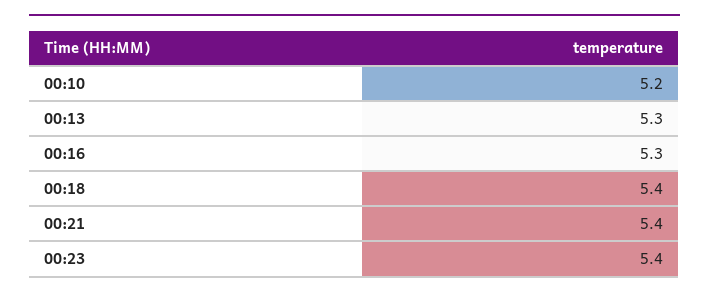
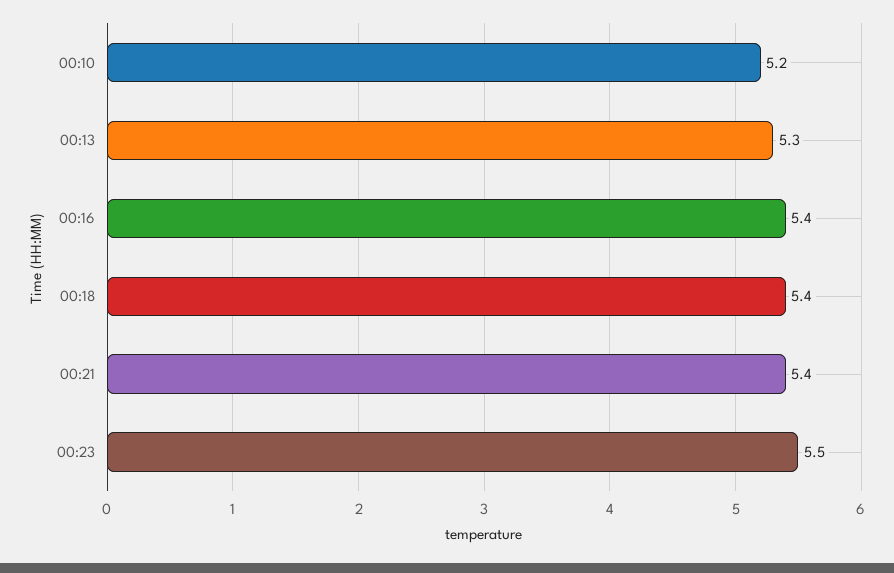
  {
    "00:10": 5.2,
    "00:13": 5.3,
-   "00:16": 5.3,
+   "00:16": 5.4,
    "00:18": 5.4,
    "00:21": 5.4,
-   "00:23": 5.4
+   "00:23": 5.5
  }

